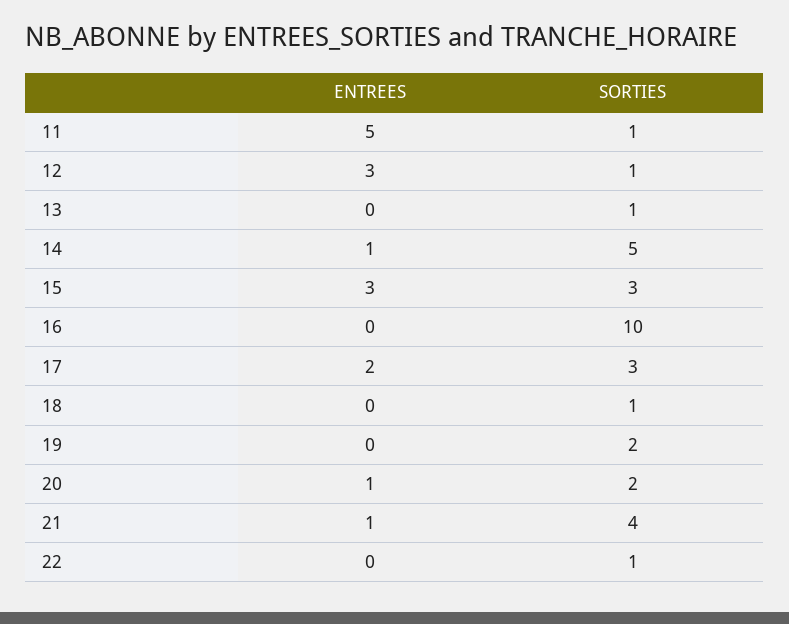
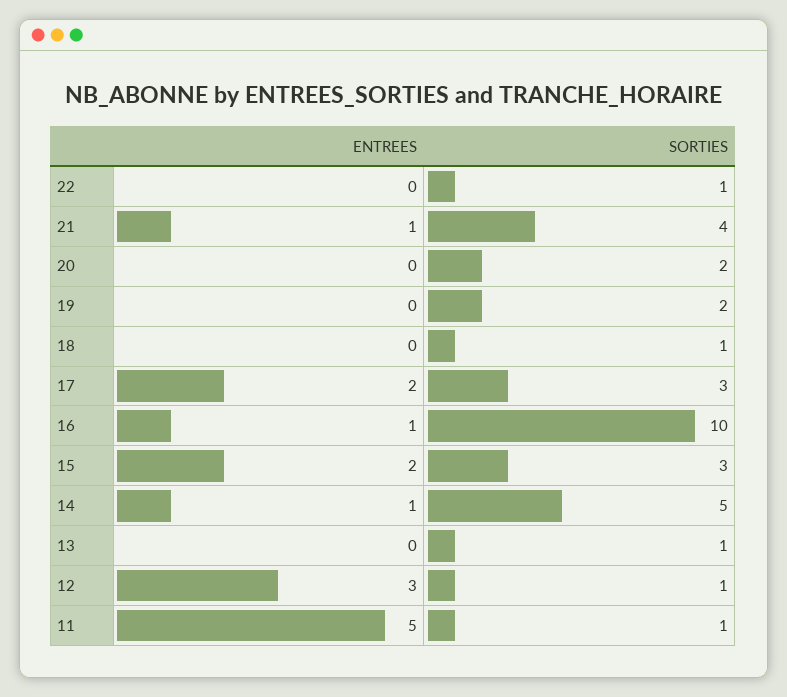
  {
    "ENTREES": {
      "11": 5,
      "12": 3,
      "13": 0,
      "14": 1,
-     "15": 3,
+     "15": 2,
-     "16": 0,
+     "16": 1,
      "17": 2,
      "18": 0,
      "19": 0,
-     "20": 1,
+     "20": 0,
      "21": 1,
      "22": 0
    },
    "SORTIES": {
      "11": 1,
      "12": 1,
      "13": 1,
      "14": 5,
      "15": 3,
      "16": 10,
      "17": 3,
      "18": 1,
      "19": 2,
      "20": 2,
      "21": 4,
      "22": 1
    }
  }

